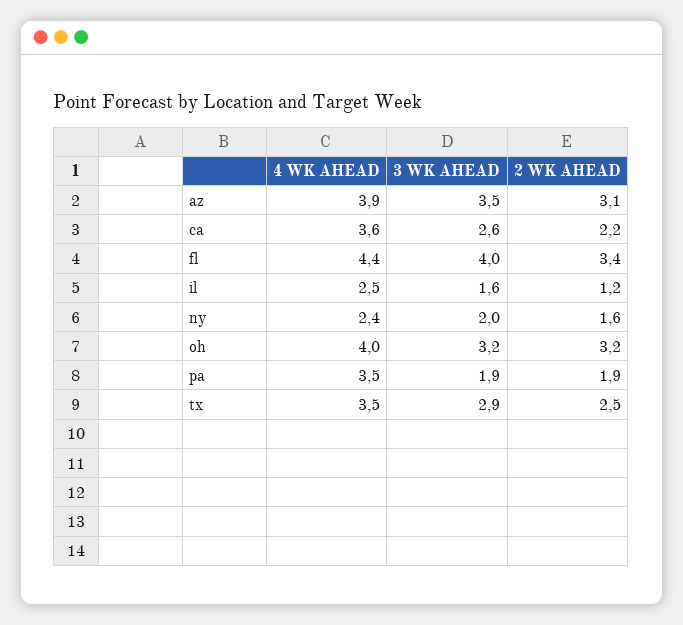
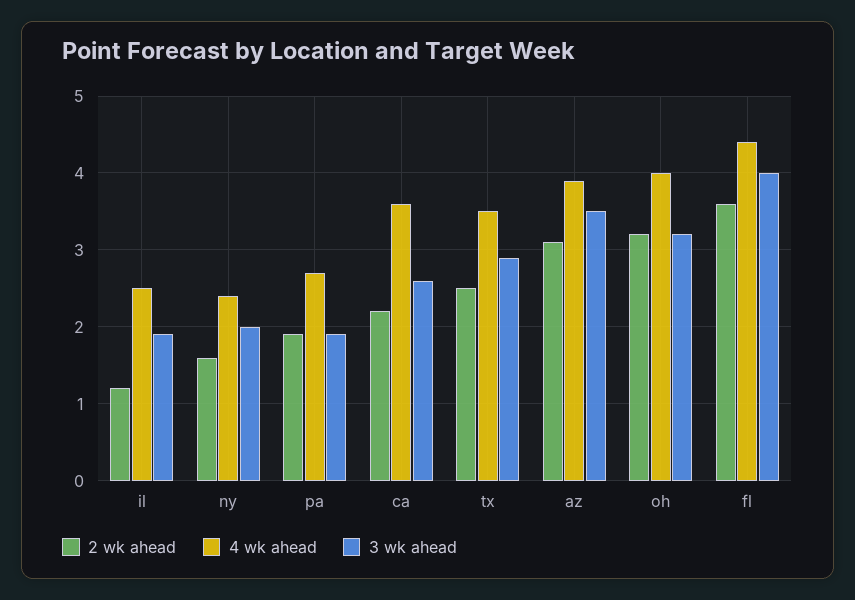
  {
    "4 WK AHEAD": {
      "az": 3.9,
      "ca": 3.6,
      "fl": 4.4,
      "il": 2.5,
      "ny": 2.4,
      "oh": 4,
-     "pa": 3.5,
+     "pa": 2.7,
      "tx": 3.5
    },
    "3 WK AHEAD": {
      "az": 3.5,
      "ca": 2.6,
      "fl": 4,
-     "il": 1.6,
+     "il": 1.9,
      "ny": 2,
      "oh": 3.2,
      "pa": 1.9,
      "tx": 2.9
    },
    "2 WK AHEAD": {
      "az": 3.1,
      "ca": 2.2,
-     "fl": 3.4,
+     "fl": 3.6,
      "il": 1.2,
      "ny": 1.6,
      "oh": 3.2,
      "pa": 1.9,
      "tx": 2.5
    }
  }

